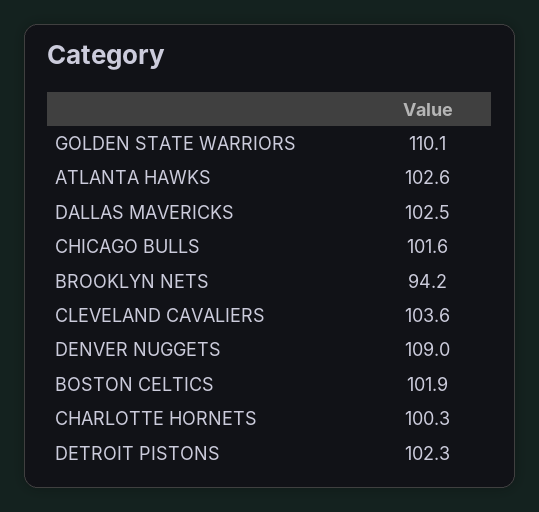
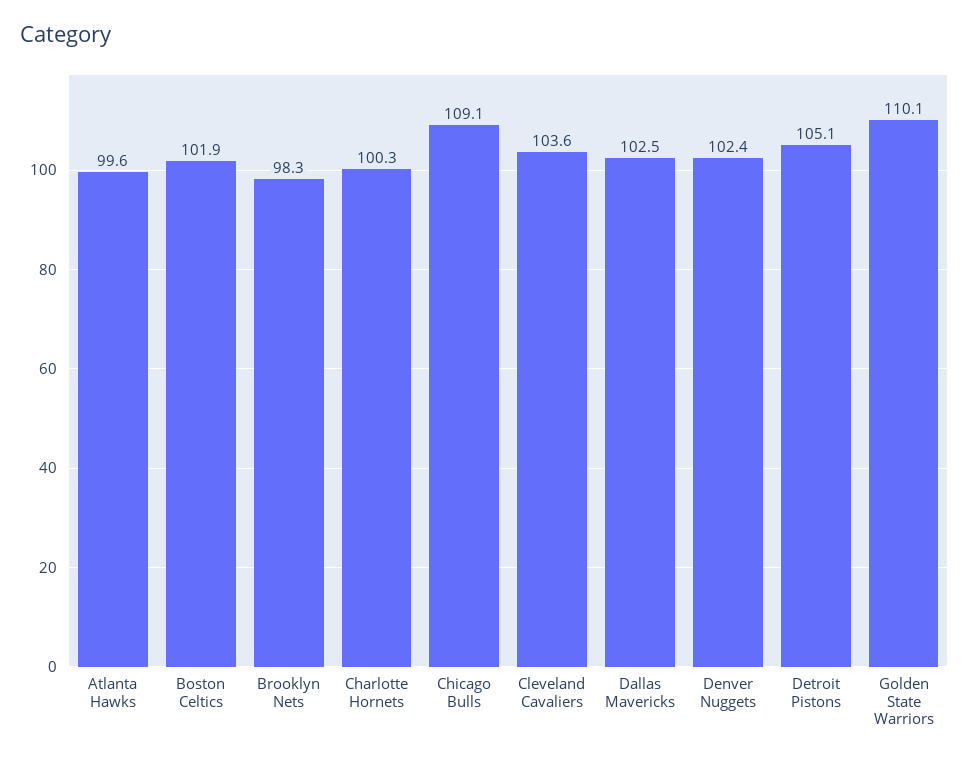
  {
    "GOLDEN STATE WARRIORS": 110.1,
-   "ATLANTA HAWKS": 102.6,
+   "ATLANTA HAWKS": 99.6,
    "DALLAS MAVERICKS": 102.5,
-   "CHICAGO BULLS": 101.6,
+   "CHICAGO BULLS": 109.1,
-   "BROOKLYN NETS": 94.2,
+   "BROOKLYN NETS": 98.3,
    "CLEVELAND CAVALIERS": 103.6,
-   "DENVER NUGGETS": 109,
+   "DENVER NUGGETS": 102.4,
    "BOSTON CELTICS": 101.9,
    "CHARLOTTE HORNETS": 100.3,
-   "DETROIT PISTONS": 102.3
+   "DETROIT PISTONS": 105.1
  }

